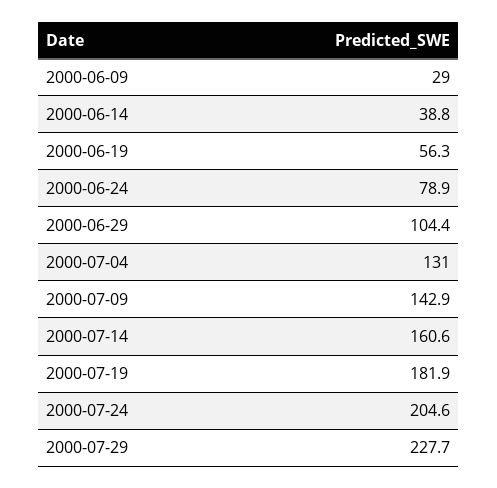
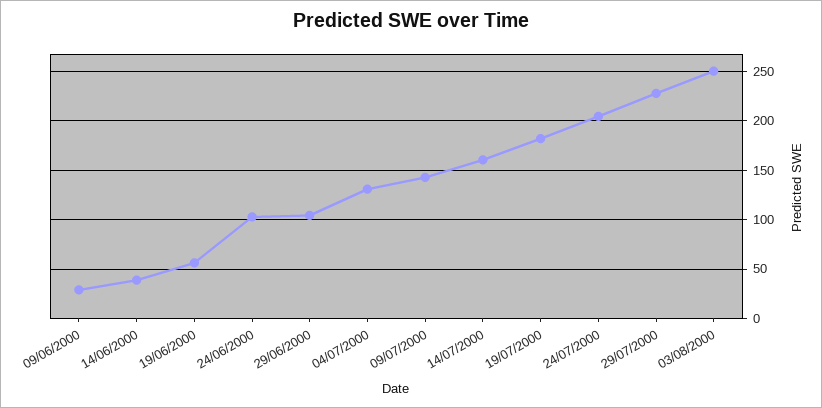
  {
    "2000-06-09": 29,
    "2000-06-14": 38.8,
    "2000-06-19": 56.3,
-   "2000-06-24": 78.9,
+   "2000-06-24": 100,
    "2000-06-29": 104.4,
    "2000-07-04": 131,
    "2000-07-09": 142.9,
    "2000-07-14": 160.6,
    "2000-07-19": 181.9,
    "2000-07-24": 204.6,
-   "2000-07-29": 227.7
+   "2000-07-29": 227.7,
+   "03/08/2000": 250
  }

